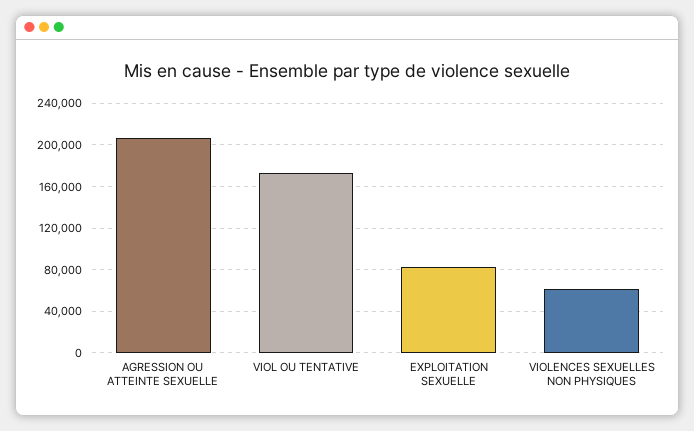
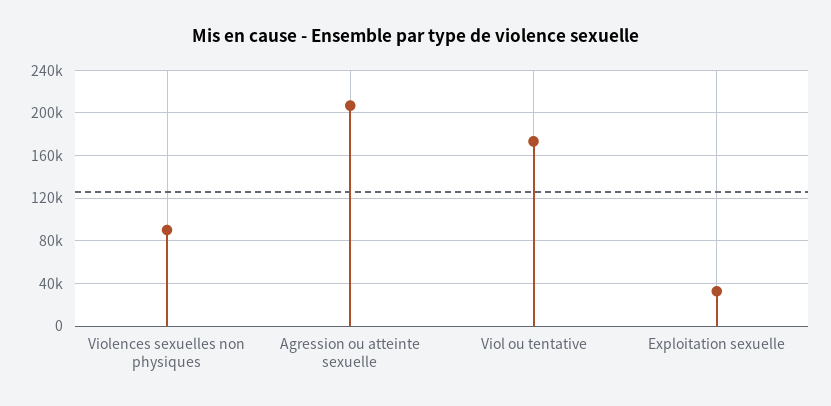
  {
    "AGRESSION OU ATTEINTE SEXUELLE": 210000,
    "VIOL OU TENTATIVE": 170000,
-   "EXPLOITATION SEXUELLE": 80000,
+   "EXPLOITATION SEXUELLE": 30000,
-   "VIOLENCES SEXUELLES NON PHYSIQUES": 60000
+   "VIOLENCES SEXUELLES NON PHYSIQUES": 90000
  }

